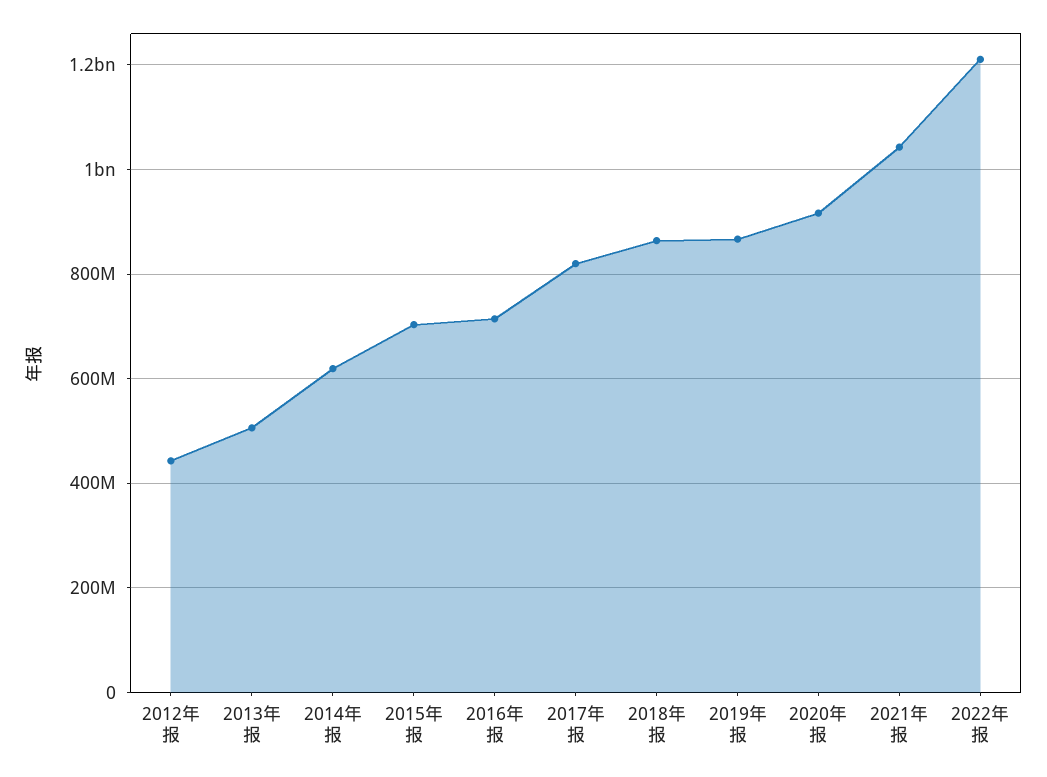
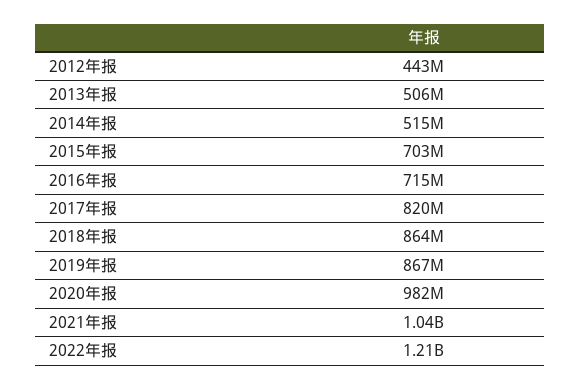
  {
    "2012年报": 443000000,
    "2013年报": 506000000,
-   "2014年报": 620000000,
+   "2014年报": 515000000,
    "2015年报": 703000000,
    "2016年报": 715000000,
    "2017年报": 820000000,
    "2018年报": 864000000,
    "2019年报": 867000000,
-   "2020年报": 920000000,
+   "2020年报": 982000000,
    "2021年报": 1040000000,
    "2022年报": 1210000000
  }

